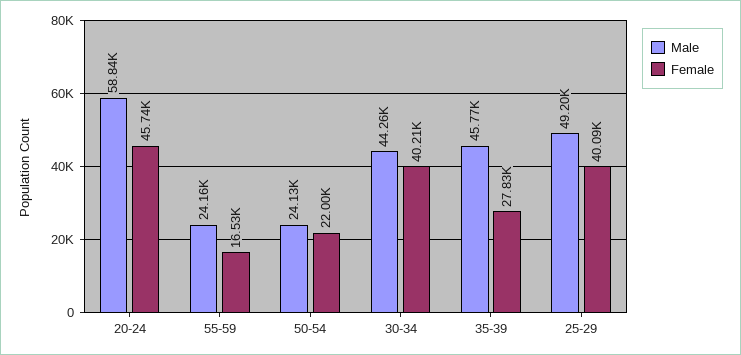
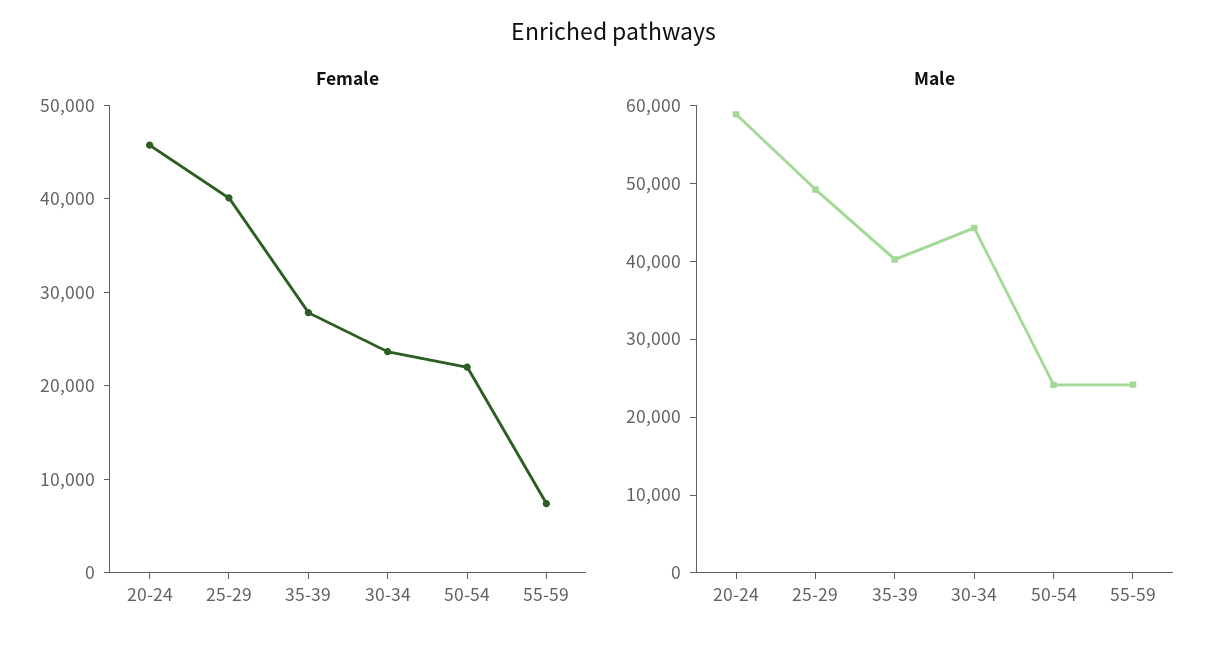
  {
    "Male": {
      "20-24": 58840,
      "55-59": 24160,
      "50-54": 24130,
      "30-34": 44260,
-     "35-39": 45770,
+     "35-39": 40000,
      "25-29": 49200
    },
    "Female": {
      "20-24": 45740,
-     "55-59": 16530,
+     "55-59": 8000,
      "50-54": 22000,
-     "30-34": 40210,
+     "30-34": 24000,
      "35-39": 27830,
      "25-29": 40090
    }
  }

